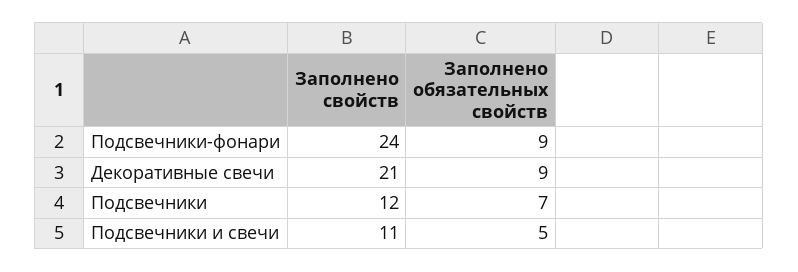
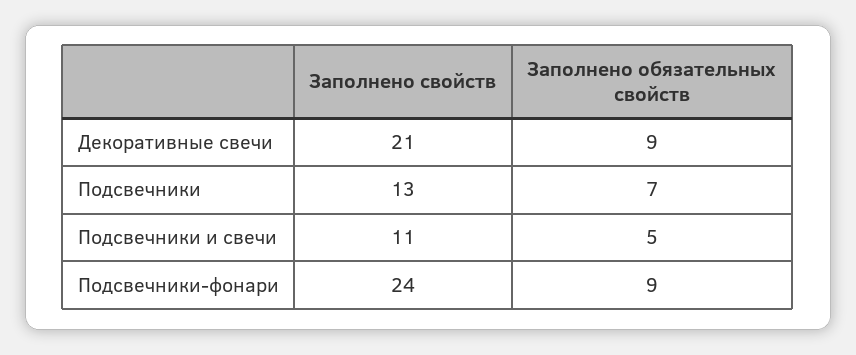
  {
    "Заполнено свойств": {
      "Подсвечники-фонари": 24,
      "Декоративные свечи": 21,
-     "Подсвечники": 12,
+     "Подсвечники": 13,
      "Подсвечники и свечи": 11
    },
    "Заполнено обязательных свойств": {
      "Подсвечники-фонари": 9,
      "Декоративные свечи": 9,
      "Подсвечники": 7,
      "Подсвечники и свечи": 5
    }
  }

